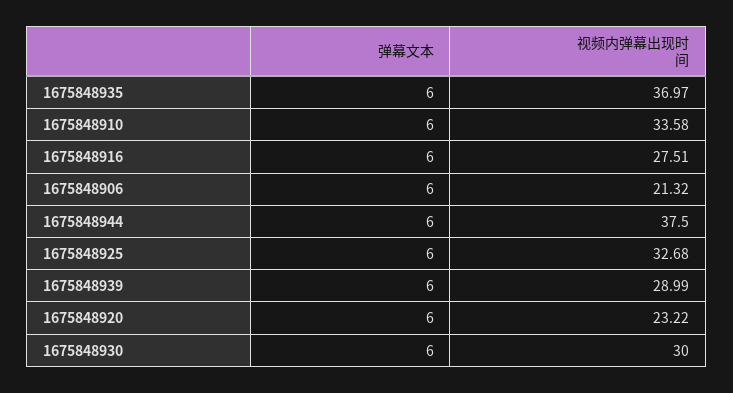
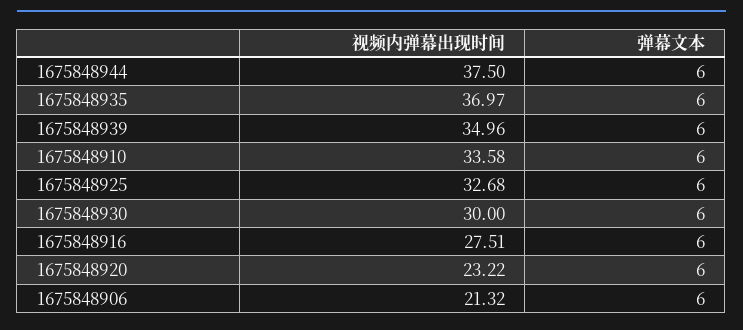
  {
    "弹幕文本": {
      "1675848935": 6,
      "1675848910": 6,
      "1675848916": 6,
      "1675848906": 6,
      "1675848944": 6,
      "1675848925": 6,
      "1675848939": 6,
      "1675848920": 6,
      "1675848930": 6
    },
    "视频内弹幕出现时间": {
      "1675848935": 36.97,
      "1675848910": 33.58,
      "1675848916": 27.51,
      "1675848906": 21.32,
      "1675848944": 37.5,
      "1675848925": 32.68,
-     "1675848939": 28.99,
+     "1675848939": 34.96,
      "1675848920": 23.22,
      "1675848930": 30
    }
  }

